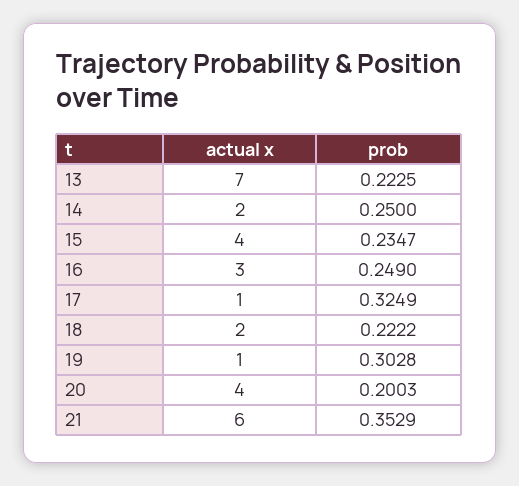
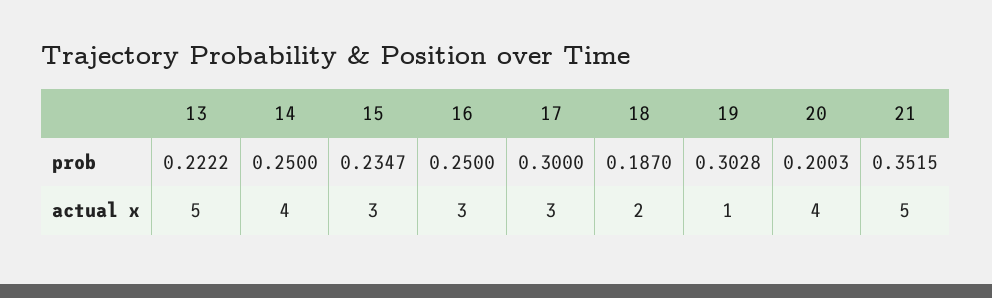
  {
    "actual x": {
-     "13": 7,
+     "13": 5,
-     "14": 2,
+     "14": 4,
-     "15": 4,
+     "15": 3,
      "16": 3,
-     "17": 1,
+     "17": 3,
      "18": 2,
      "19": 1,
      "20": 4,
-     "21": 6
+     "21": 5
    },
    "prob": {
-     "13": 0.2225,
+     "13": 0.2222,
      "14": 0.25,
      "15": 0.2347,
-     "16": 0.249,
+     "16": 0.25,
-     "17": 0.3249,
+     "17": 0.3,
-     "18": 0.2222,
+     "18": 0.187,
      "19": 0.3028,
      "20": 0.2003,
-     "21": 0.3529
+     "21": 0.3515
    }
  }

